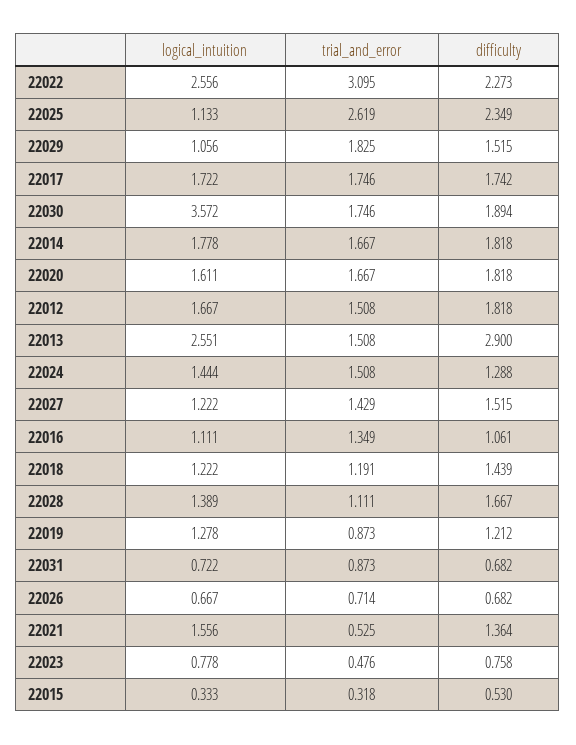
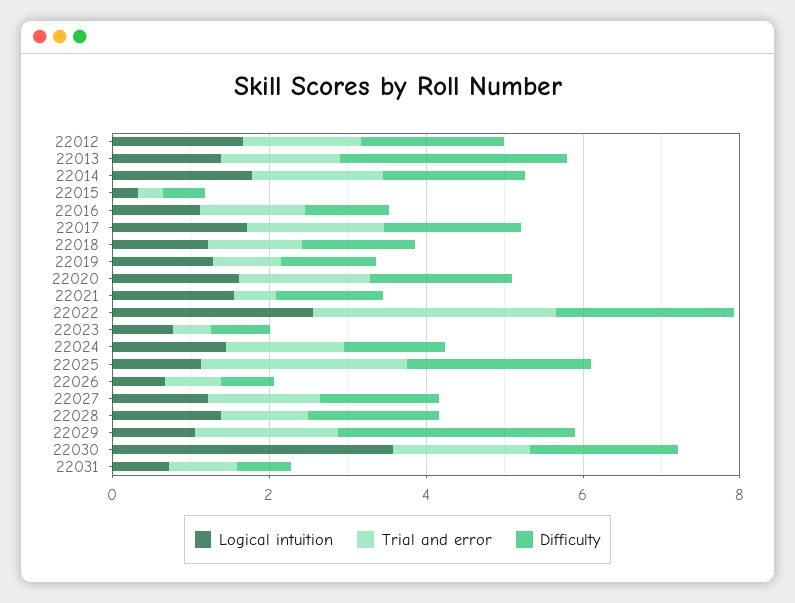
  {
    "logical_intuition": {
      "22022": 2.556,
      "22025": 1.133,
      "22029": 1.056,
      "22017": 1.722,
      "22030": 3.572,
      "22014": 1.778,
      "22020": 1.611,
      "22012": 1.667,
-     "22013": 2.551,
+     "22013": 1.5,
      "22024": 1.444,
      "22027": 1.222,
      "22016": 1.111,
      "22018": 1.222,
      "22028": 1.389,
      "22019": 1.278,
      "22031": 0.722,
      "22026": 0.667,
      "22021": 1.556,
      "22023": 0.778,
      "22015": 0.333
    },
    "trial_and_error": {
      "22022": 3.095,
      "22025": 2.619,
      "22029": 1.825,
      "22017": 1.746,
      "22030": 1.746,
      "22014": 1.667,
      "22020": 1.667,
      "22012": 1.508,
      "22013": 1.508,
      "22024": 1.508,
      "22027": 1.429,
      "22016": 1.349,
      "22018": 1.191,
      "22028": 1.111,
      "22019": 0.873,
      "22031": 0.873,
      "22026": 0.714,
      "22021": 0.525,
      "22023": 0.476,
      "22015": 0.318
    },
    "difficulty": {
      "22022": 2.273,
      "22025": 2.349,
-     "22029": 1.515,
+     "22029": 3,
      "22017": 1.742,
      "22030": 1.894,
      "22014": 1.818,
      "22020": 1.818,
      "22012": 1.818,
      "22013": 2.9,
      "22024": 1.288,
      "22027": 1.515,
      "22016": 1.061,
      "22018": 1.439,
      "22028": 1.667,
      "22019": 1.212,
      "22031": 0.682,
      "22026": 0.682,
      "22021": 1.364,
      "22023": 0.758,
      "22015": 0.53
    }
  }

